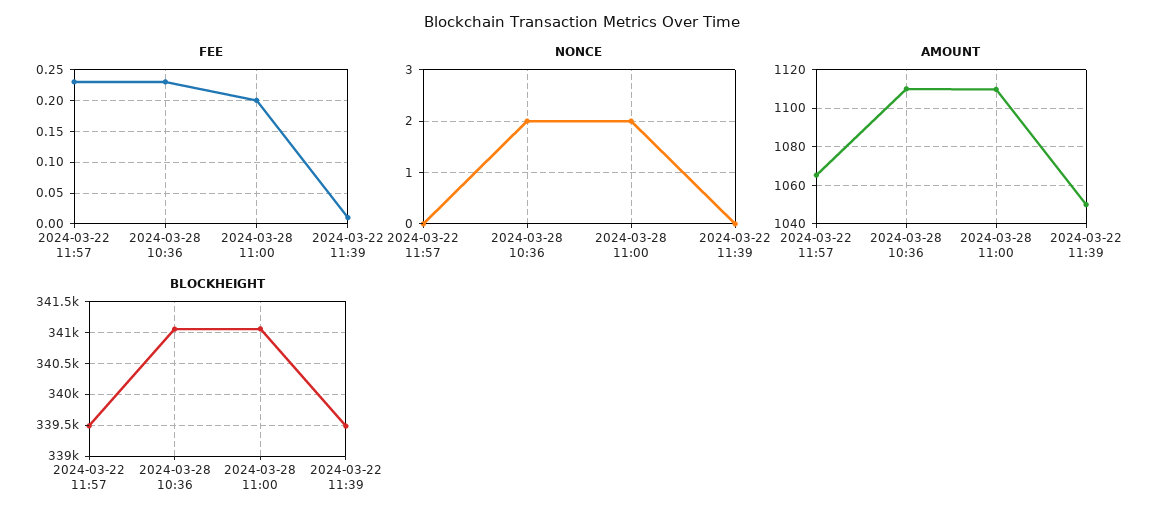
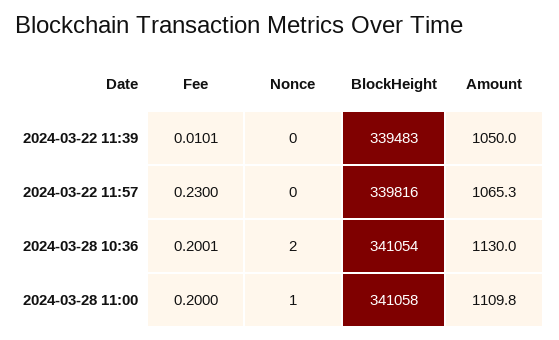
  {
    "FEE": {
      "2024-03-22 11:57": 0.23,
-     "2024-03-28 10:36": 0.23,
+     "2024-03-28 10:36": 0.2001,
      "2024-03-28 11:00": 0.2,
      "2024-03-22 11:39": 0.0101
    },
    "NONCE": {
      "2024-03-22 11:57": 0,
      "2024-03-28 10:36": 2,
-     "2024-03-28 11:00": 2,
+     "2024-03-28 11:00": 1,
      "2024-03-22 11:39": 0
    },
    "AMOUNT": {
      "2024-03-22 11:57": 1065.3,
-     "2024-03-28 10:36": 1110,
+     "2024-03-28 10:36": 1130,
      "2024-03-28 11:00": 1109.8,
      "2024-03-22 11:39": 1050
    },
    "BLOCKHEIGHT": {
-     "2024-03-22 11:57": 339500,
+     "2024-03-22 11:57": 339816,
      "2024-03-28 10:36": 341054,
      "2024-03-28 11:00": 341058,
      "2024-03-22 11:39": 339483
    }
  }

